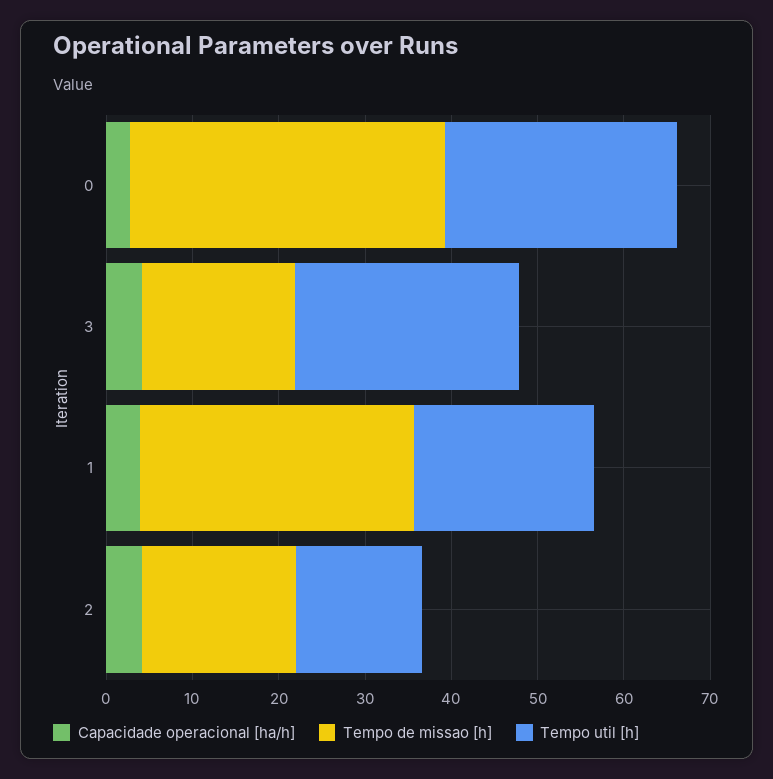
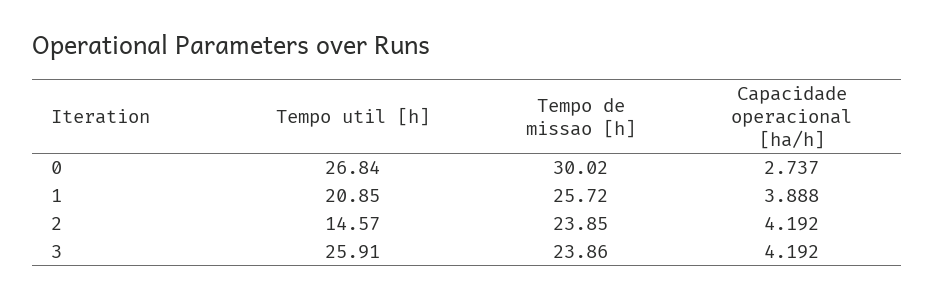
  {
    "Capacidade operacional [ha/h]": {
      "0": 2.737,
      "3": 4.192,
      "1": 3.888,
      "2": 4.192
    },
    "Tempo de missao [h]": {
-     "0": 36,
+     "0": 30.02,
-     "3": 18,
+     "3": 23.86,
-     "1": 32,
+     "1": 25.72,
-     "2": 18
+     "2": 23.85
    },
    "Tempo util [h]": {
      "0": 26.84,
      "3": 25.91,
      "1": 20.85,
      "2": 14.57
    }
  }

